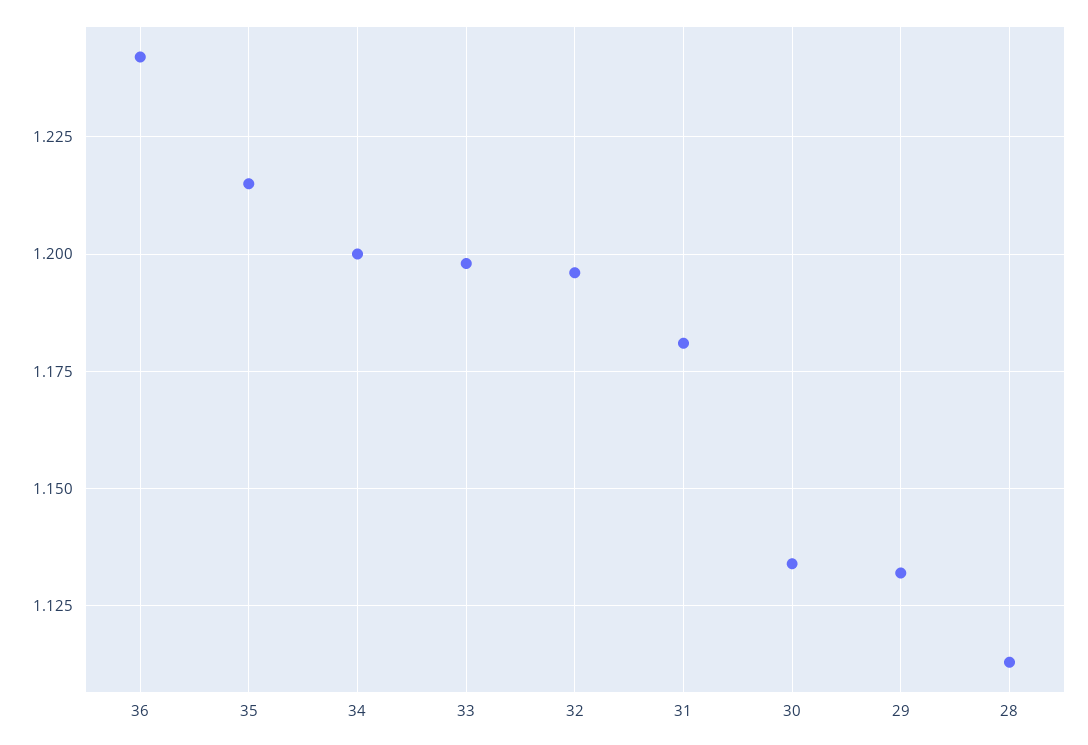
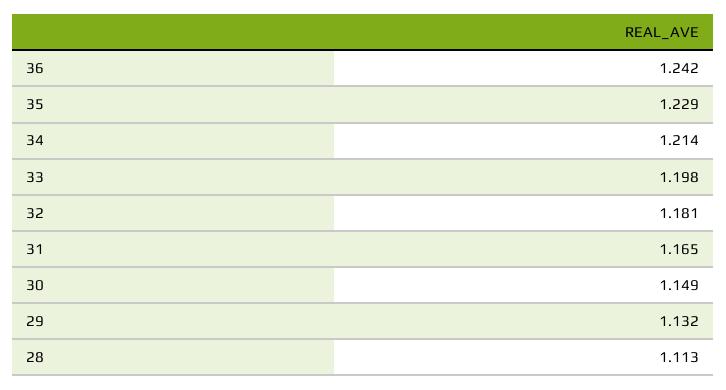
  {
    "36": 1.242,
-   "35": 1.215,
+   "35": 1.229,
-   "34": 1.2,
+   "34": 1.214,
    "33": 1.198,
-   "32": 1.195,
+   "32": 1.181,
-   "31": 1.18,
+   "31": 1.165,
-   "30": 1.135,
+   "30": 1.149,
    "29": 1.132,
    "28": 1.113
  }

